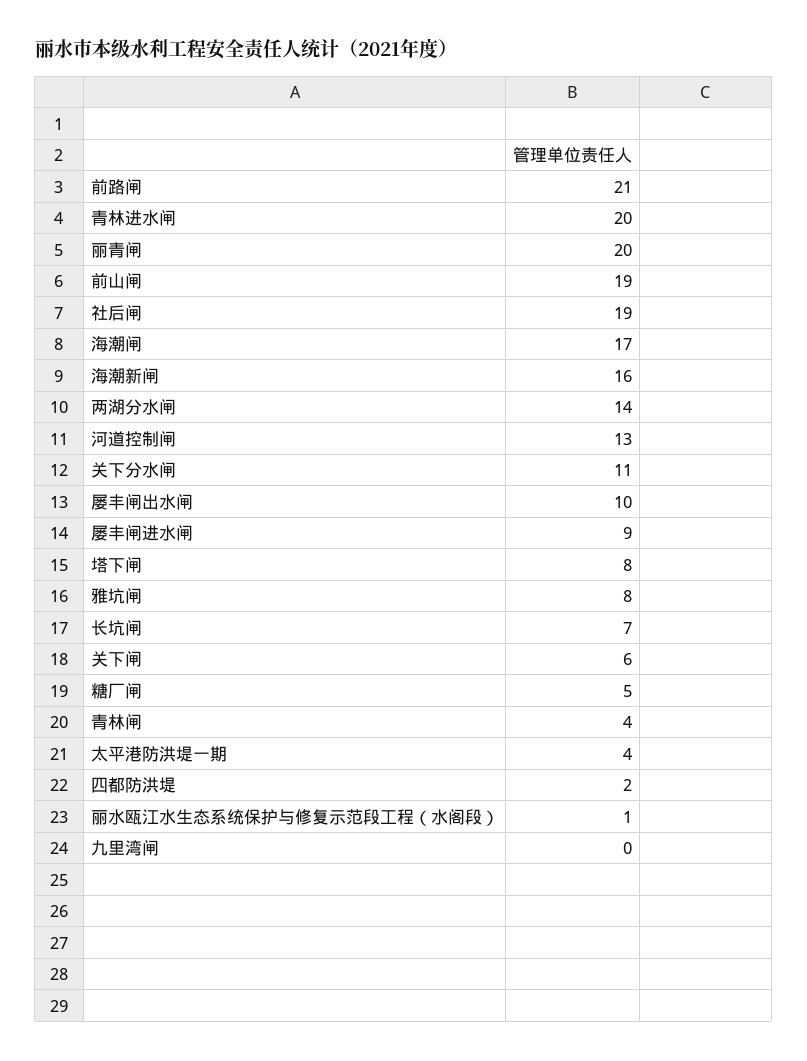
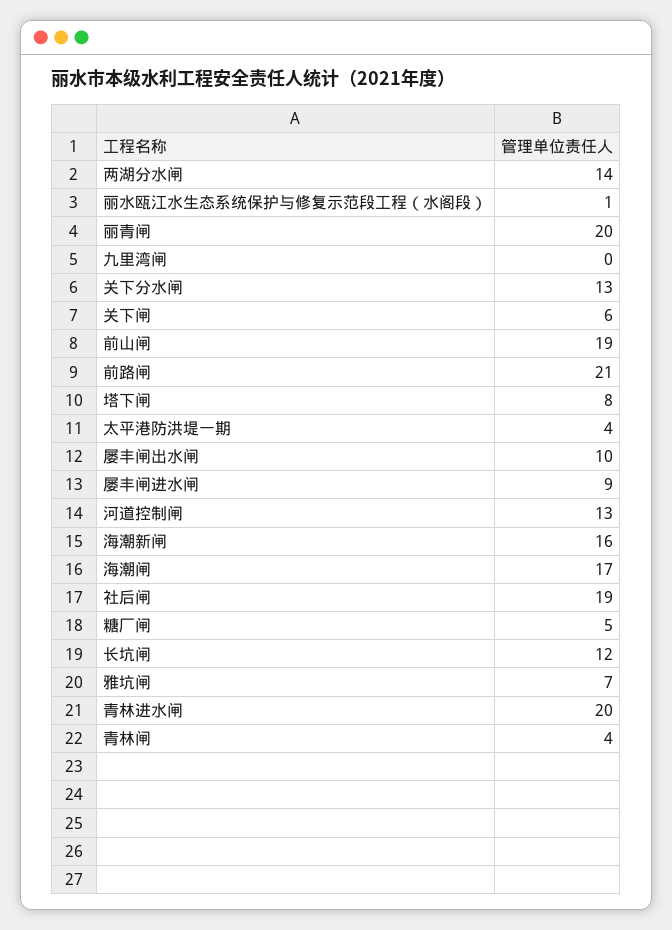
  {
    "前路闸": 21,
    "青林进水闸": 20,
    "丽青闸": 20,
    "前山闸": 19,
    "社后闸": 19,
    "海潮闸": 17,
    "海潮新闸": 16,
    "两湖分水闸": 14,
    "河道控制闸": 13,
-   "关下分水闸": 11,
+   "关下分水闸": 13,
    "屡丰闸出水闸": 10,
    "屡丰闸进水闸": 9,
    "塔下闸": 8,
-   "雅坑闸": 8,
+   "雅坑闸": 7,
-   "长坑闸": 7,
+   "长坑闸": 12,
    "关下闸": 6,
    "糖厂闸": 5,
    "青林闸": 4,
    "太平港防洪堤一期": 4,
-   "四都防洪堤": 2,
    "丽水瓯江水生态系统保护与修复示范段工程（水阁段）": 1,
    "九里湾闸": 0
  }

